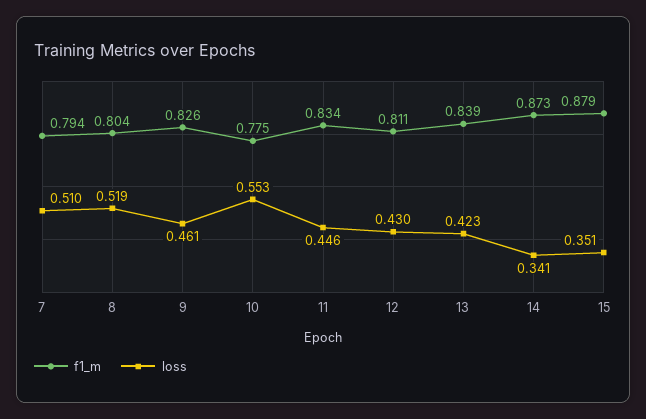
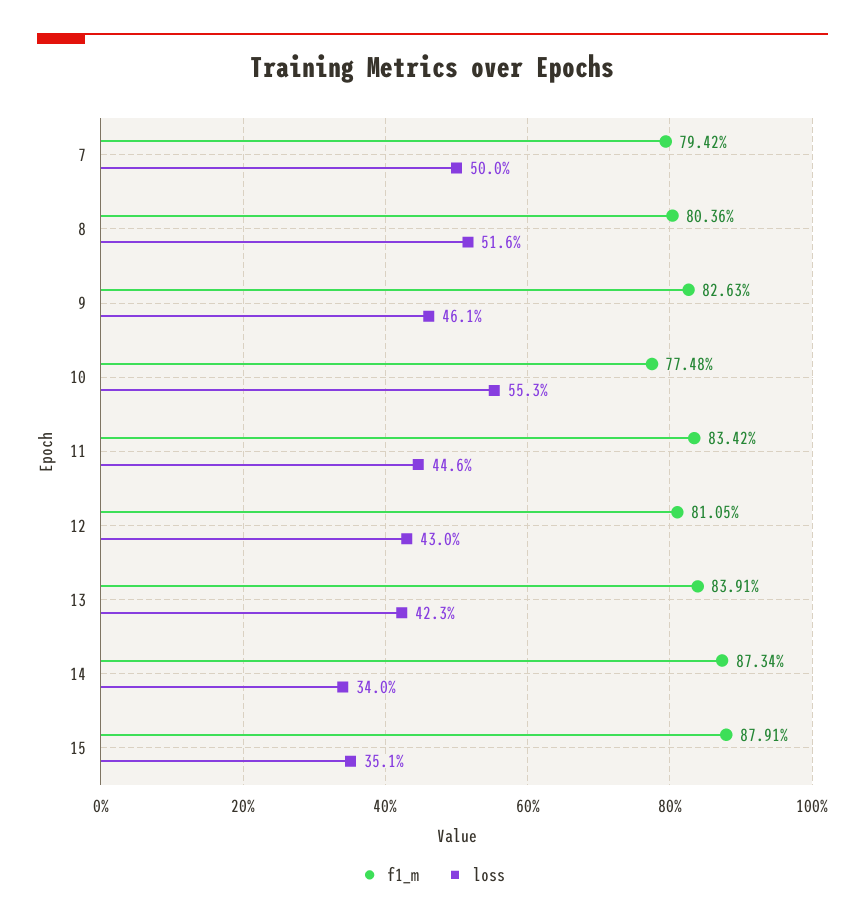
  {
    "f1_m": {
      "7": 0.7942,
      "8": 0.8036,
      "9": 0.8263,
      "10": 0.7748,
      "11": 0.8342,
      "12": 0.8105,
      "13": 0.8391,
      "14": 0.8734,
      "15": 0.8791
    },
    "loss": {
-     "7": 0.51,
+     "7": 0.5,
-     "8": 0.519,
+     "8": 0.516,
      "9": 0.461,
      "10": 0.553,
      "11": 0.446,
      "12": 0.43,
      "13": 0.423,
-     "14": 0.341,
+     "14": 0.34,
      "15": 0.351
    }
  }

